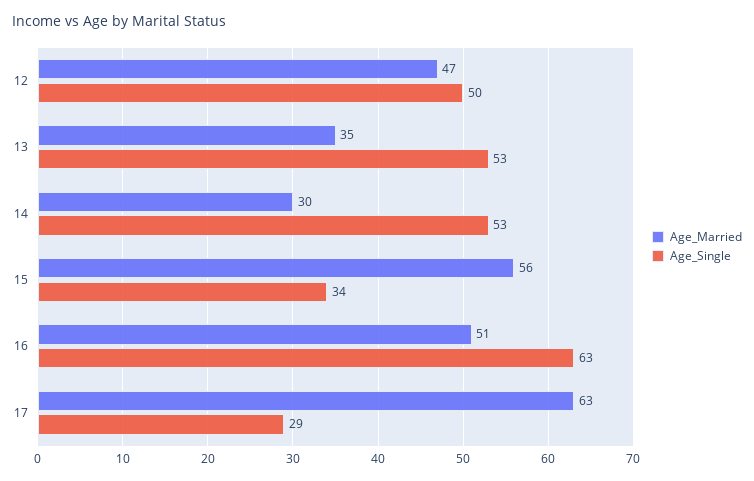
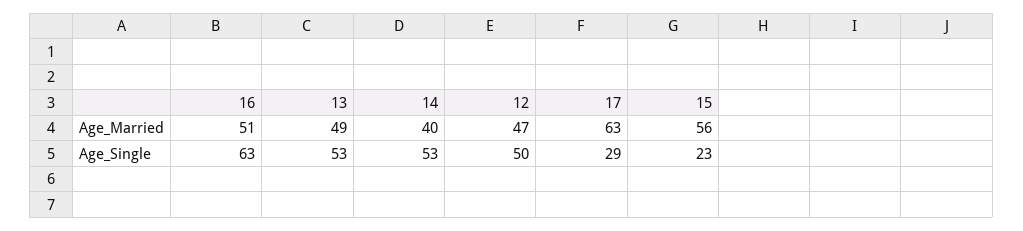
  {
    "Age_Married": {
      "12": 47,
-     "13": 35,
+     "13": 49,
-     "14": 30,
+     "14": 40,
      "15": 56,
      "16": 51,
      "17": 63
    },
    "Age_Single": {
      "12": 50,
      "13": 53,
      "14": 53,
-     "15": 34,
+     "15": 23,
      "16": 63,
      "17": 29
    }
  }

